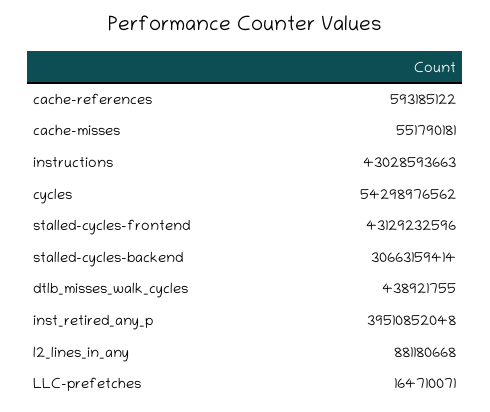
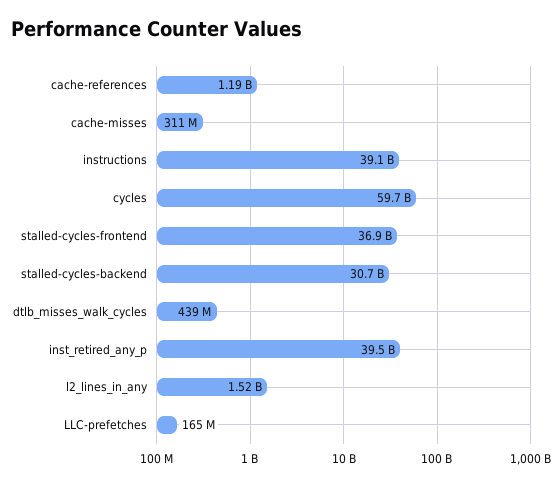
  {
-   "cache-references": 593185122,
+   "cache-references": 1190000000,
-   "cache-misses": 551790181,
+   "cache-misses": 311000000,
-   "instructions": 43028593663,
+   "instructions": 39100000000,
-   "cycles": 54298976562,
+   "cycles": 59700000000,
-   "stalled-cycles-frontend": 43129232596,
+   "stalled-cycles-frontend": 36900000000,
    "stalled-cycles-backend": 30663159414,
    "dtlb_misses_walk_cycles": 438921755,
    "inst_retired_any_p": 39510852048,
-   "l2_lines_in_any": 881180668,
+   "l2_lines_in_any": 1520000000,
    "LLC-prefetches": 164710071
  }

